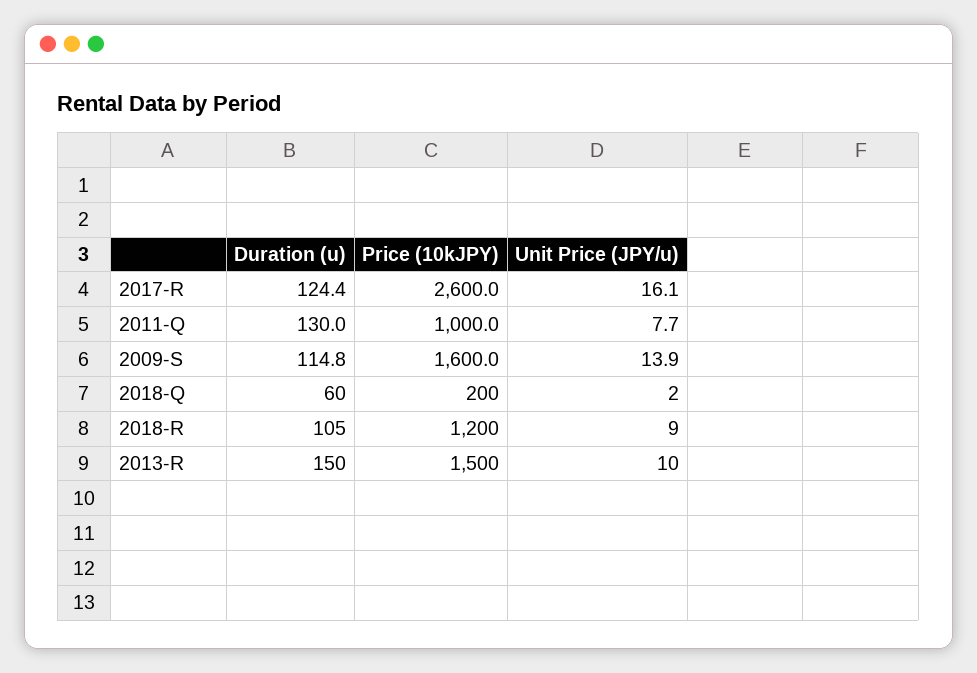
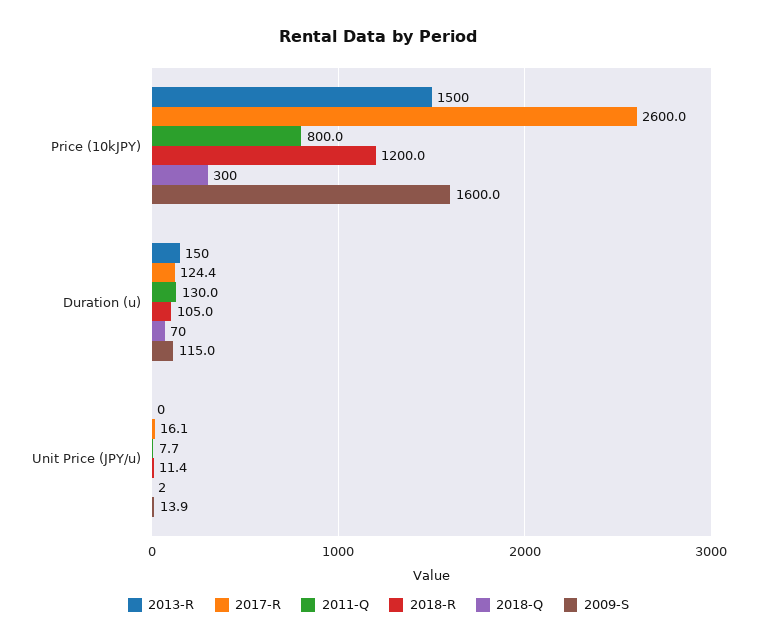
  {
    "2017-R": {
      "Duration (u)": 124.4,
      "Price (10kJPY)": 2600,
      "Unit Price (JPY/u)": 16.1
    },
    "2011-Q": {
      "Duration (u)": 130,
-     "Price (10kJPY)": 1000,
+     "Price (10kJPY)": 800,
      "Unit Price (JPY/u)": 7.7
    },
    "2009-S": {
-     "Duration (u)": 114.8,
+     "Duration (u)": 115,
      "Price (10kJPY)": 1600,
      "Unit Price (JPY/u)": 13.9
    },
    "2018-Q": {
-     "Duration (u)": 60,
+     "Duration (u)": 70,
-     "Price (10kJPY)": 200,
+     "Price (10kJPY)": 300,
      "Unit Price (JPY/u)": 2
    },
    "2018-R": {
      "Duration (u)": 105,
      "Price (10kJPY)": 1200,
-     "Unit Price (JPY/u)": 9
+     "Unit Price (JPY/u)": 11.4
    },
    "2013-R": {
      "Duration (u)": 150,
      "Price (10kJPY)": 1500,
-     "Unit Price (JPY/u)": 10
+     "Unit Price (JPY/u)": 0
    }
  }

